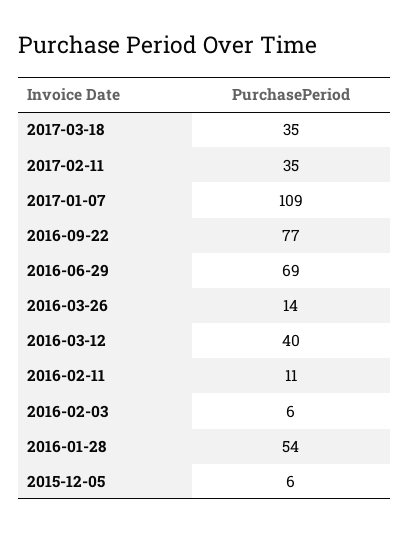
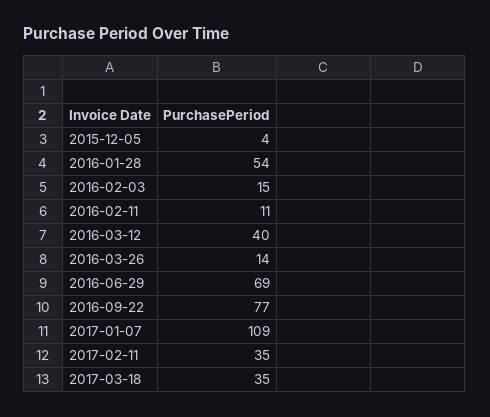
  {
    "2017-03-18": 35,
    "2017-02-11": 35,
    "2017-01-07": 109,
    "2016-09-22": 77,
    "2016-06-29": 69,
    "2016-03-26": 14,
    "2016-03-12": 40,
    "2016-02-11": 11,
-   "2016-02-03": 6,
+   "2016-02-03": 15,
    "2016-01-28": 54,
-   "2015-12-05": 6
+   "2015-12-05": 4
  }

